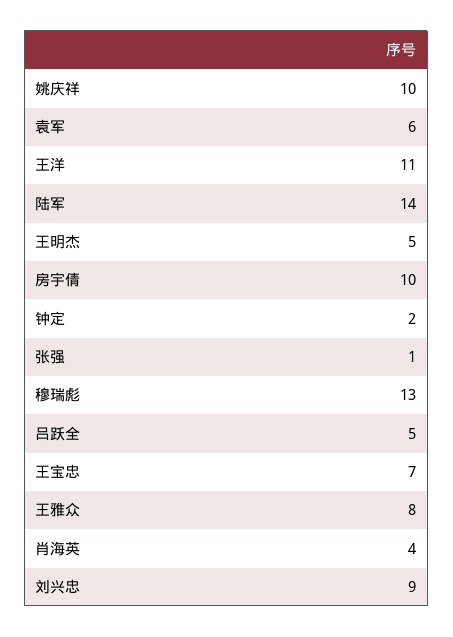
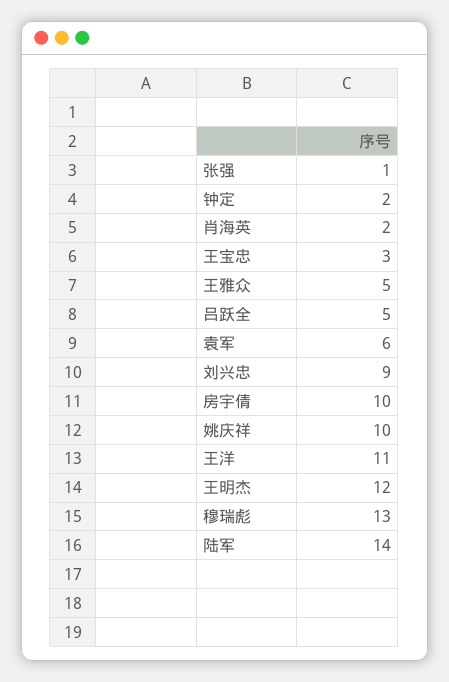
  {
    "姚庆祥": 10,
    "袁军": 6,
    "王洋": 11,
    "陆军": 14,
-   "王明杰": 5,
+   "王明杰": 12,
    "房宇倩": 10,
    "钟定": 2,
    "张强": 1,
    "穆瑞彪": 13,
    "吕跃全": 5,
-   "王宝忠": 7,
+   "王宝忠": 3,
-   "王雅众": 8,
+   "王雅众": 5,
-   "肖海英": 4,
+   "肖海英": 2,
    "刘兴忠": 9
  }

